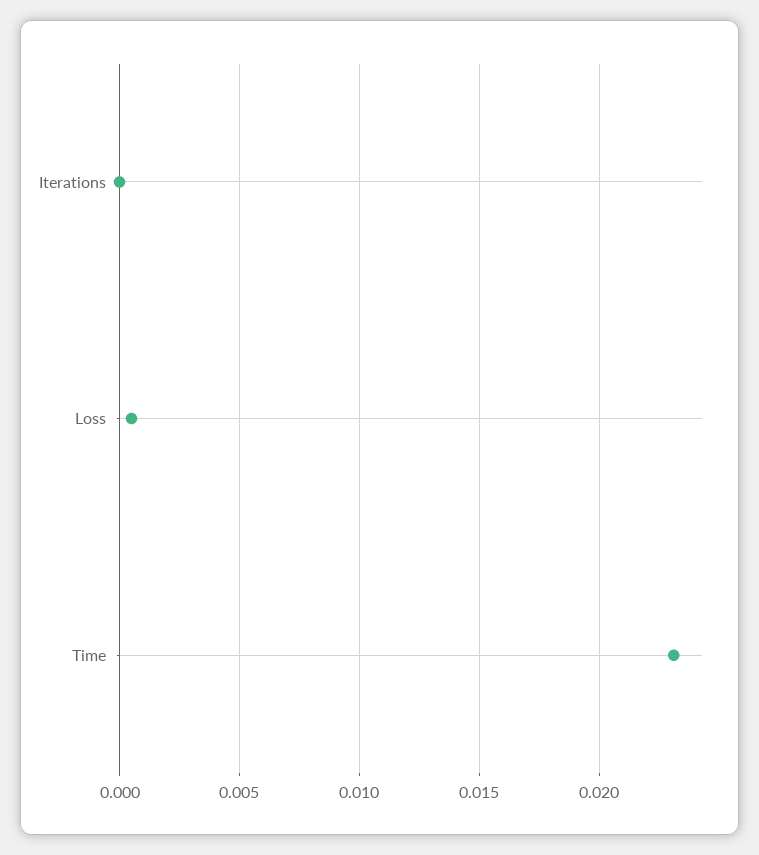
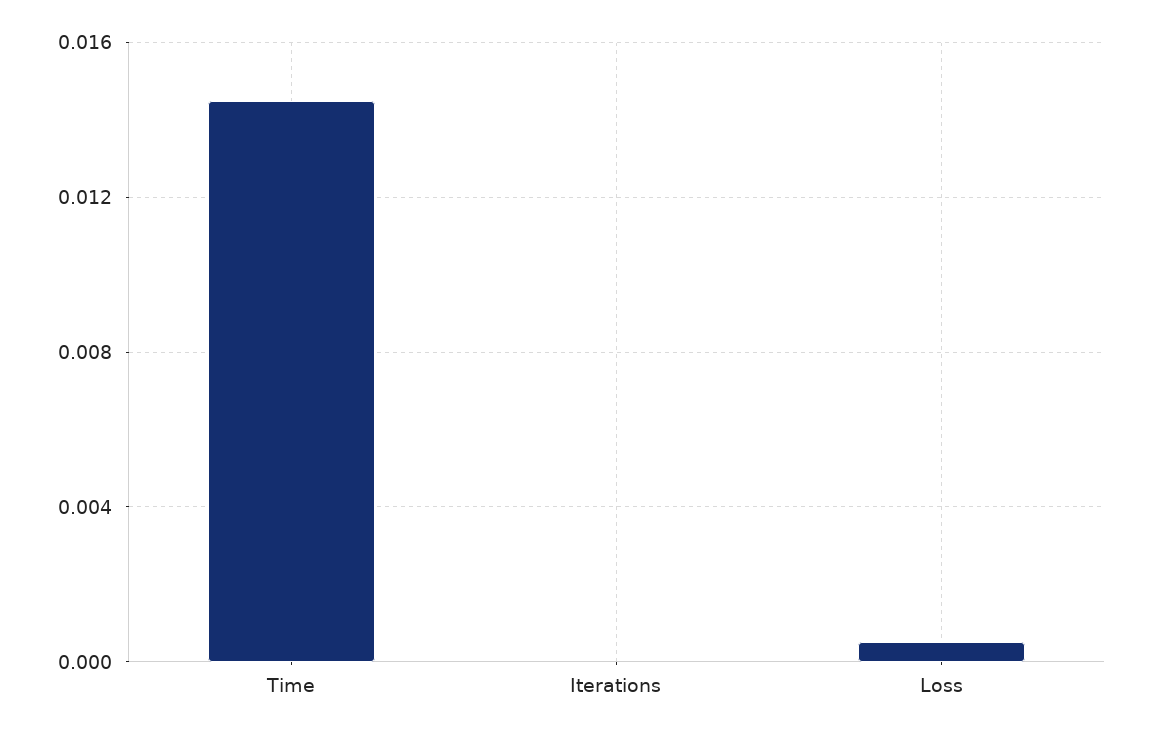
  {
    "Iterations": 0,
    "Loss": 0.0005,
-   "Time": 0.023
+   "Time": 0.0145
  }

